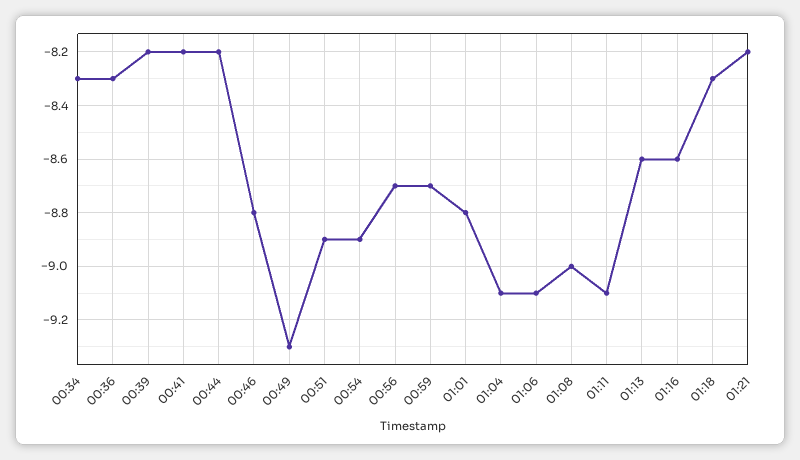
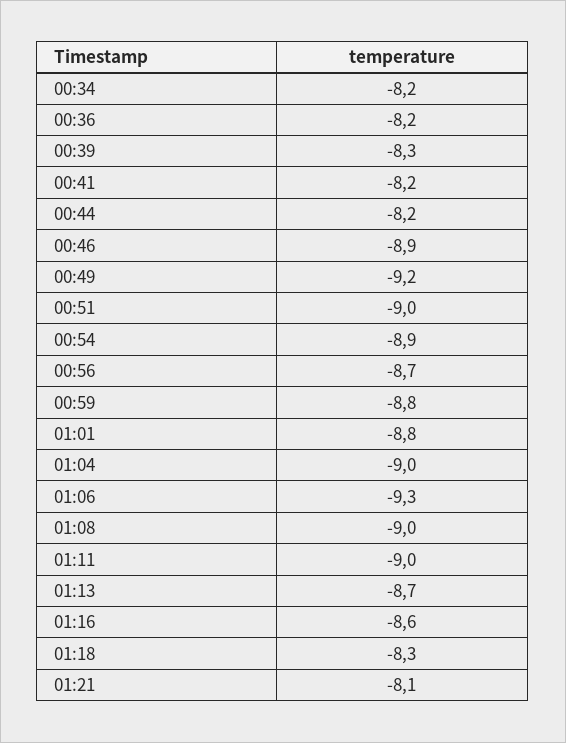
  {
-   "00:34": -8.3,
+   "00:34": -8.2,
-   "00:36": -8.3,
+   "00:36": -8.2,
-   "00:39": -8.2,
+   "00:39": -8.3,
    "00:41": -8.2,
    "00:44": -8.2,
-   "00:46": -8.8,
+   "00:46": -8.9,
-   "00:49": -9.3,
+   "00:49": -9.2,
-   "00:51": -8.9,
+   "00:51": -9,
    "00:54": -8.9,
    "00:56": -8.7,
-   "00:59": -8.7,
+   "00:59": -8.8,
    "01:01": -8.8,
-   "01:04": -9.1,
+   "01:04": -9,
-   "01:06": -9.1,
+   "01:06": -9.3,
    "01:08": -9,
-   "01:11": -9.1,
+   "01:11": -9,
-   "01:13": -8.6,
+   "01:13": -8.7,
    "01:16": -8.6,
    "01:18": -8.3,
-   "01:21": -8.2
+   "01:21": -8.1
  }

